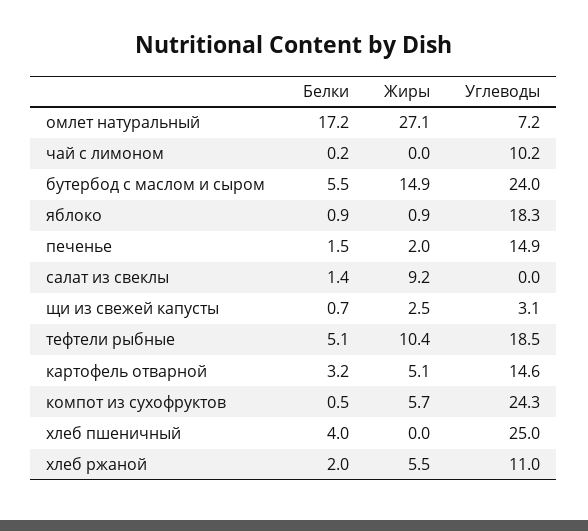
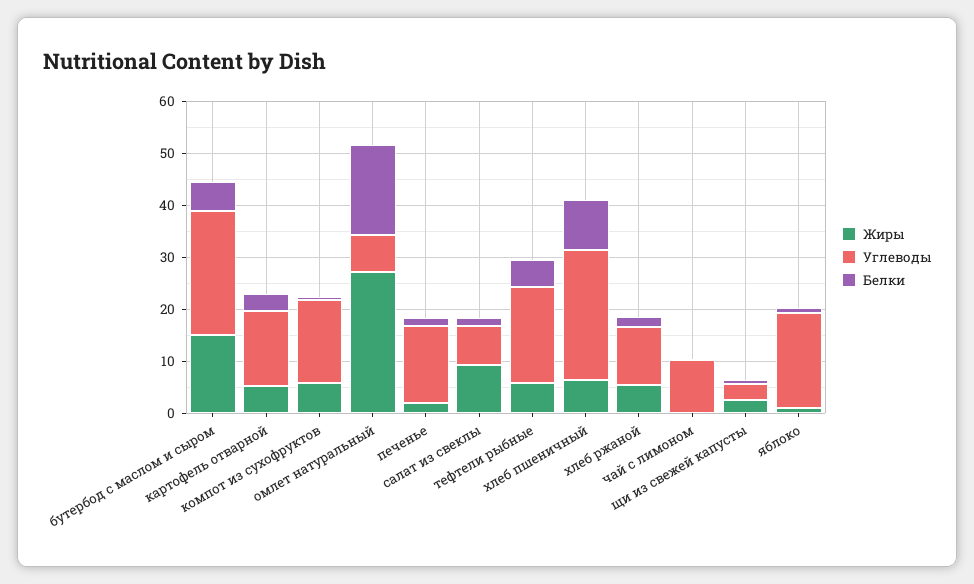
  {
    "Белки": {
      "омлет натуральный": 17.2,
      "чай с лимоном": 0.2,
      "бутербод с маслом и сыром": 5.5,
      "яблоко": 0.9,
      "печенье": 1.5,
      "салат из свеклы": 1.4,
      "щи из свежей капусты": 0.7,
      "тефтели рыбные": 5.1,
      "картофель отварной": 3.2,
      "компот из сухофруктов": 0.5,
-     "хлеб пшеничный": 4,
+     "хлеб пшеничный": 10,
      "хлеб ржаной": 2
    },
    "Жиры": {
      "омлет натуральный": 27.1,
      "чай с лимоном": 0,
      "бутербод с маслом и сыром": 14.9,
      "яблоко": 0.9,
      "печенье": 2,
      "салат из свеклы": 9.2,
      "щи из свежей капусты": 2.5,
-     "тефтели рыбные": 10.4,
+     "тефтели рыбные": 6,
      "картофель отварной": 5.1,
      "компот из сухофруктов": 5.7,
-     "хлеб пшеничный": 0,
+     "хлеб пшеничный": 6,
      "хлеб ржаной": 5.5
    },
    "Углеводы": {
      "омлет натуральный": 7.2,
      "чай с лимоном": 10.2,
      "бутербод с маслом и сыром": 24,
      "яблоко": 18.3,
      "печенье": 14.9,
-     "салат из свеклы": 0,
+     "салат из свеклы": 8,
      "щи из свежей капусты": 3.1,
      "тефтели рыбные": 18.5,
      "картофель отварной": 14.6,
-     "компот из сухофруктов": 24.3,
+     "компот из сухофруктов": 16,
      "хлеб пшеничный": 25,
      "хлеб ржаной": 11
    }
  }

